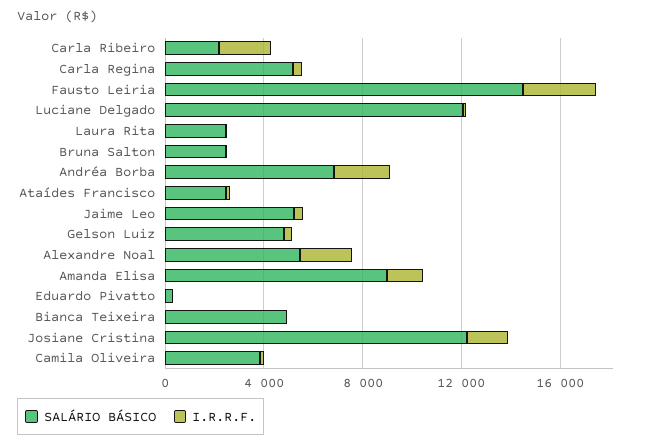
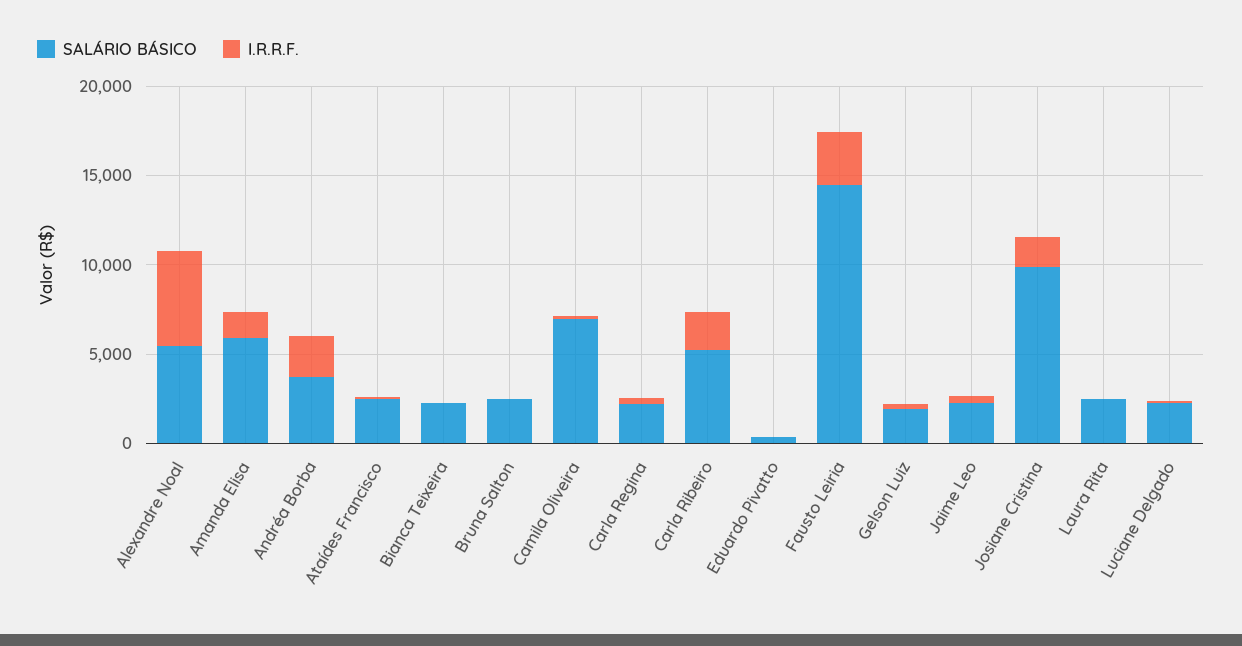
  {
    "SALÁRIO BÁSICO": {
-     "Carla Ribeiro": 2000,
+     "Carla Ribeiro": 5000,
-     "Carla Regina": 5000,
+     "Carla Regina": 2000,
      "Fausto Leiria": 15000,
-     "Luciane Delgado": 12000,
+     "Luciane Delgado": 2000,
      "Laura Rita": 2000,
      "Bruna Salton": 2000,
-     "Andréa Borba": 7000,
+     "Andréa Borba": 4000,
      "Ataídes Francisco": 2000,
-     "Jaime Leo": 5000,
+     "Jaime Leo": 2000,
-     "Gelson Luiz": 5000,
+     "Gelson Luiz": 2000,
      "Alexandre Noal": 5000,
-     "Amanda Elisa": 9000,
+     "Amanda Elisa": 6000,
      "Eduardo Pivatto": 0,
-     "Bianca Teixeira": 5000,
+     "Bianca Teixeira": 2000,
-     "Josiane Cristina": 12000,
+     "Josiane Cristina": 10000,
-     "Camila Oliveira": 4000
+     "Camila Oliveira": 7000
    },
    "I.R.R.F.": {
      "Carla Ribeiro": 2000,
      "Carla Regina": 0,
      "Fausto Leiria": 3000,
      "Luciane Delgado": 0,
      "Laura Rita": 0,
      "Bruna Salton": 0,
      "Andréa Borba": 2000,
      "Ataídes Francisco": 0,
      "Jaime Leo": 0,
      "Gelson Luiz": 0,
-     "Alexandre Noal": 2000,
+     "Alexandre Noal": 5000,
      "Amanda Elisa": 1000,
      "Eduardo Pivatto": 0,
      "Bianca Teixeira": 0,
      "Josiane Cristina": 2000,
      "Camila Oliveira": 0
    }
  }

